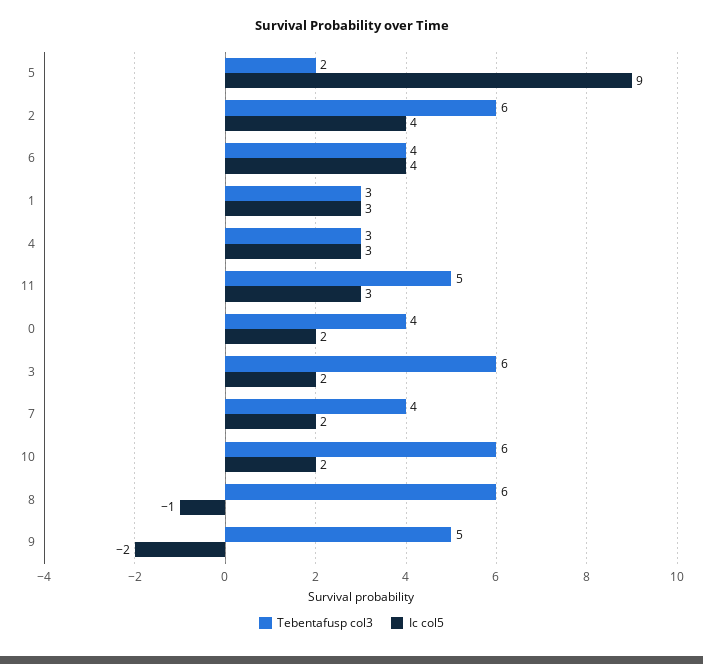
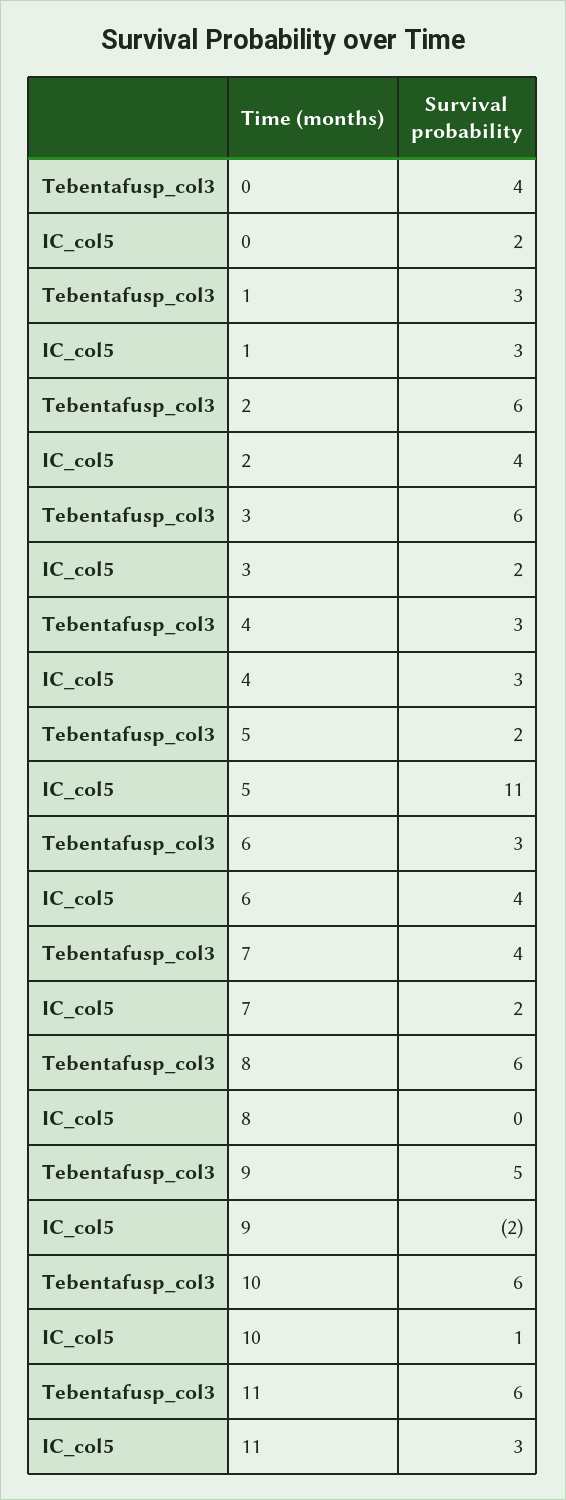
  {
    "Tebentafusp col3": {
      "5": 2,
      "2": 6,
-     "6": 4,
+     "6": 3,
      "1": 3,
      "4": 3,
-     "11": 5,
+     "11": 6,
      "0": 4,
      "3": 6,
      "7": 4,
      "10": 6,
      "8": 6,
      "9": 5
    },
    "Ic col5": {
-     "5": 9,
+     "5": 11,
      "2": 4,
      "6": 4,
      "1": 3,
      "4": 3,
      "11": 3,
      "0": 2,
      "3": 2,
      "7": 2,
-     "10": 2,
+     "10": 1,
-     "8": -1,
+     "8": 0,
      "9": -2
    }
  }

